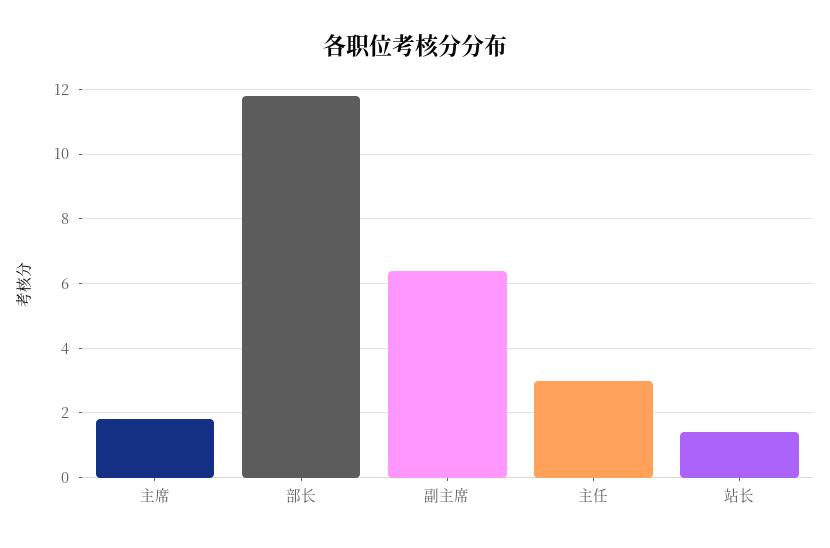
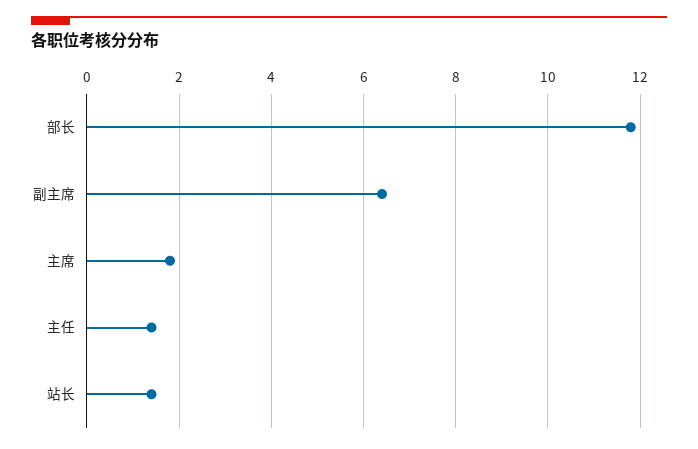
  {
    "主席": 2,
    "部长": 12,
    "副主席": 6.5,
-   "主任": 3,
+   "主任": 1.5,
    "站长": 1.5
  }

